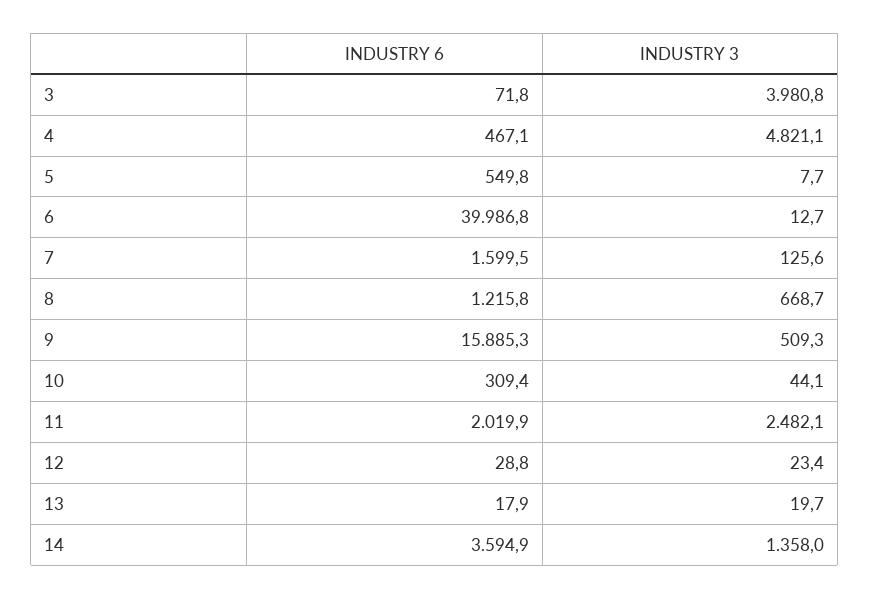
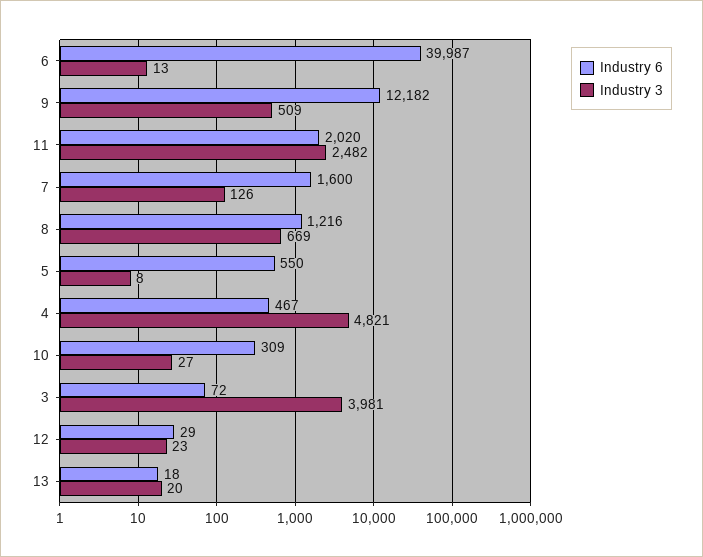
  {
    "INDUSTRY 6": {
      "3": 71.8,
      "4": 467.1,
      "5": 549.8,
      "6": 39986.8,
      "7": 1599.5,
      "8": 1215.8,
-     "9": 15885.3,
+     "9": 12182,
      "10": 309.4,
      "11": 2019.9,
      "12": 28.8,
-     "13": 17.9,
+     "13": 17.9
-     "14": 3594.9
    },
    "INDUSTRY 3": {
      "3": 3980.8,
      "4": 4821.1,
      "5": 7.7,
      "6": 12.7,
      "7": 125.6,
      "8": 668.7,
      "9": 509.3,
-     "10": 44.1,
+     "10": 27,
      "11": 2482.1,
      "12": 23.4,
-     "13": 19.7,
+     "13": 19.7
-     "14": 1358
    }
  }

